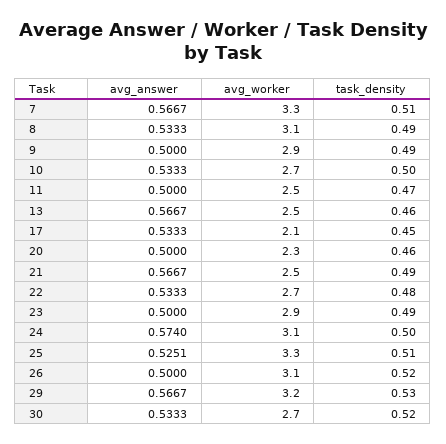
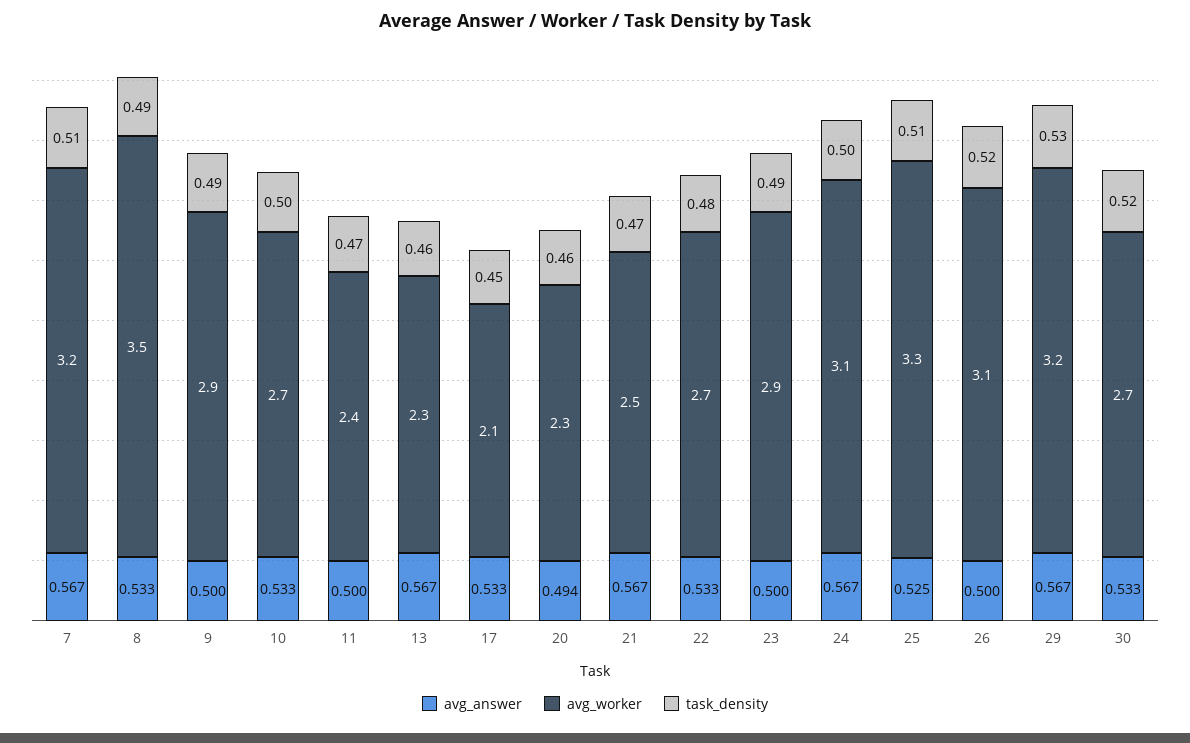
  {
    "avg_answer": {
      "7": 0.5667,
      "8": 0.5333,
      "9": 0.5,
      "10": 0.5333,
      "11": 0.5,
      "13": 0.5667,
      "17": 0.5333,
-     "20": 0.5,
+     "20": 0.494,
      "21": 0.5667,
      "22": 0.5333,
      "23": 0.5,
-     "24": 0.574,
+     "24": 0.567,
      "25": 0.5251,
      "26": 0.5,
      "29": 0.5667,
      "30": 0.5333
    },
    "avg_worker": {
-     "7": 3.3,
+     "7": 3.2,
-     "8": 3.1,
+     "8": 3.5,
      "9": 2.9,
      "10": 2.7,
-     "11": 2.5,
+     "11": 2.4,
-     "13": 2.5,
+     "13": 2.3,
      "17": 2.1,
      "20": 2.3,
      "21": 2.5,
      "22": 2.7,
      "23": 2.9,
      "24": 3.1,
      "25": 3.3,
      "26": 3.1,
      "29": 3.2,
      "30": 2.7
    },
    "task_density": {
      "7": 0.51,
      "8": 0.49,
      "9": 0.49,
      "10": 0.5,
      "11": 0.47,
      "13": 0.46,
      "17": 0.45,
      "20": 0.46,
-     "21": 0.49,
+     "21": 0.47,
      "22": 0.48,
      "23": 0.49,
      "24": 0.5,
      "25": 0.51,
      "26": 0.52,
      "29": 0.53,
      "30": 0.52
    }
  }

